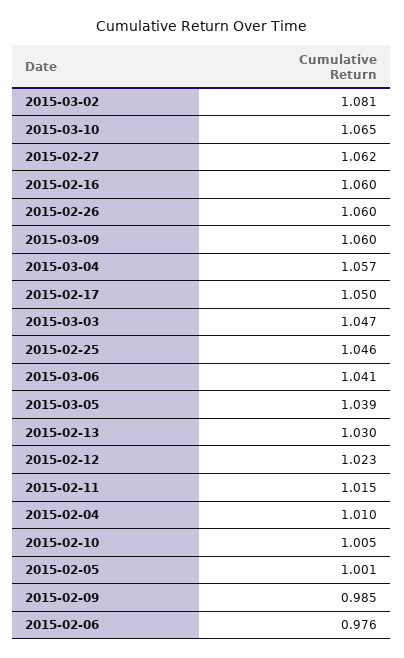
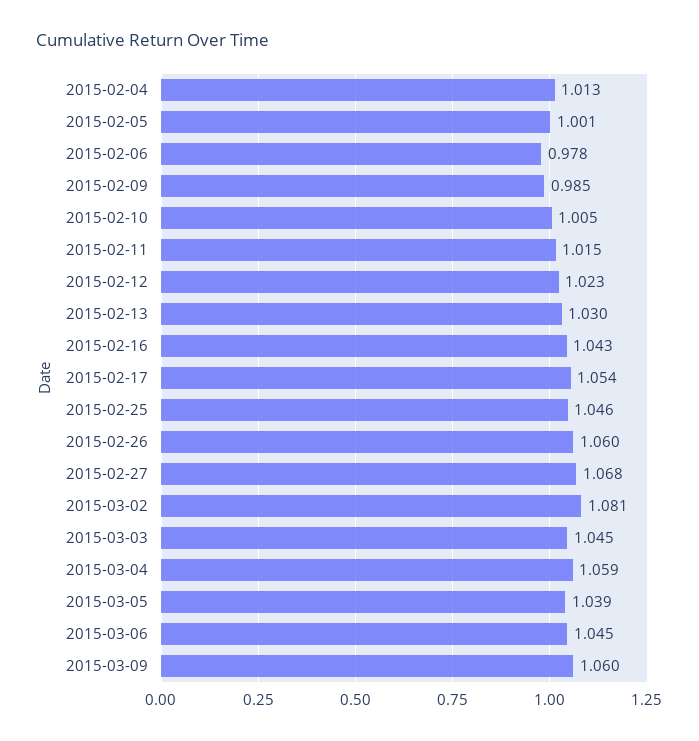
  {
    "2015-03-02": 1.081,
-   "2015-03-10": 1.065,
-   "2015-02-27": 1.062,
+   "2015-02-27": 1.068,
-   "2015-02-16": 1.06,
+   "2015-02-16": 1.043,
    "2015-02-26": 1.06,
    "2015-03-09": 1.06,
-   "2015-03-04": 1.057,
+   "2015-03-04": 1.059,
-   "2015-02-17": 1.05,
+   "2015-02-17": 1.054,
-   "2015-03-03": 1.047,
+   "2015-03-03": 1.045,
    "2015-02-25": 1.046,
-   "2015-03-06": 1.041,
+   "2015-03-06": 1.045,
    "2015-03-05": 1.039,
    "2015-02-13": 1.03,
    "2015-02-12": 1.023,
    "2015-02-11": 1.015,
-   "2015-02-04": 1.01,
+   "2015-02-04": 1.013,
    "2015-02-10": 1.005,
    "2015-02-05": 1.001,
    "2015-02-09": 0.985,
-   "2015-02-06": 0.976
+   "2015-02-06": 0.978
  }

